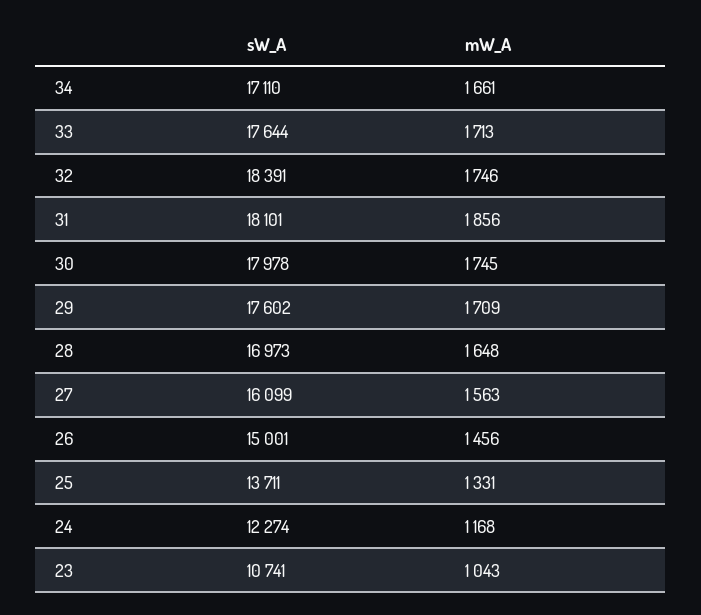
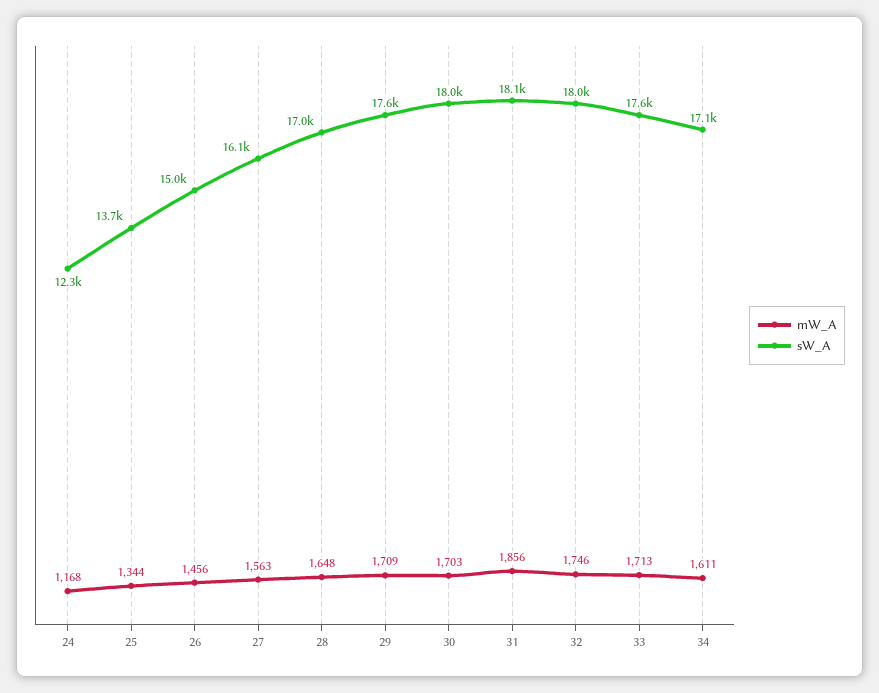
  {
    "sW_A": {
      "34": 17110,
      "33": 17644,
-     "32": 18391,
+     "32": 18000,
      "31": 18101,
      "30": 17978,
      "29": 17602,
      "28": 16973,
      "27": 16099,
      "26": 15001,
      "25": 13711,
-     "24": 12274,
+     "24": 12274
-     "23": 10741
    },
    "mW_A": {
-     "34": 1661,
+     "34": 1611,
      "33": 1713,
      "32": 1746,
      "31": 1856,
-     "30": 1745,
+     "30": 1703,
      "29": 1709,
      "28": 1648,
      "27": 1563,
      "26": 1456,
-     "25": 1331,
+     "25": 1344,
-     "24": 1168,
+     "24": 1168
-     "23": 1043
    }
  }

